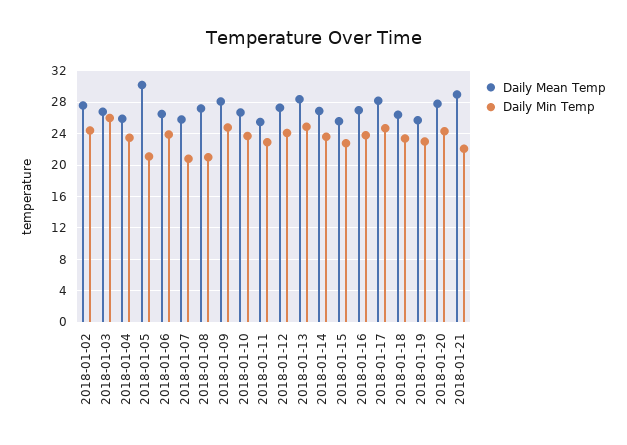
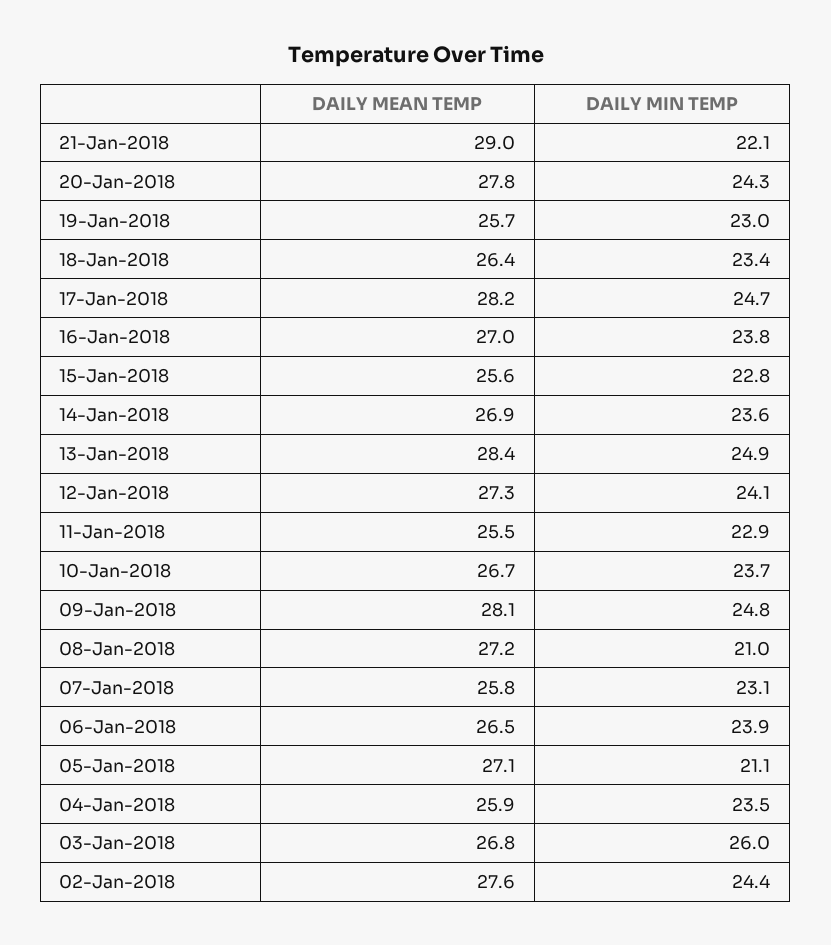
  {
    "Daily Mean Temp": {
      "2018-01-02": 27.6,
      "2018-01-03": 26.8,
      "2018-01-04": 25.9,
-     "2018-01-05": 30,
+     "2018-01-05": 27.1,
      "2018-01-06": 26.5,
      "2018-01-07": 25.8,
      "2018-01-08": 27.2,
      "2018-01-09": 28.1,
      "2018-01-10": 26.7,
      "2018-01-11": 25.5,
      "2018-01-12": 27.3,
      "2018-01-13": 28.4,
      "2018-01-14": 26.9,
      "2018-01-15": 25.6,
      "2018-01-16": 27,
      "2018-01-17": 28.2,
      "2018-01-18": 26.4,
      "2018-01-19": 25.7,
      "2018-01-20": 27.8,
      "2018-01-21": 29
    },
    "Daily Min Temp": {
      "2018-01-02": 24.4,
      "2018-01-03": 26,
      "2018-01-04": 23.5,
      "2018-01-05": 21.1,
      "2018-01-06": 23.9,
-     "2018-01-07": 21,
+     "2018-01-07": 23.1,
      "2018-01-08": 21,
      "2018-01-09": 24.8,
      "2018-01-10": 23.7,
      "2018-01-11": 22.9,
      "2018-01-12": 24.1,
      "2018-01-13": 24.9,
      "2018-01-14": 23.6,
      "2018-01-15": 22.8,
      "2018-01-16": 23.8,
      "2018-01-17": 24.7,
      "2018-01-18": 23.4,
      "2018-01-19": 23,
      "2018-01-20": 24.3,
      "2018-01-21": 22.1
    }
  }

